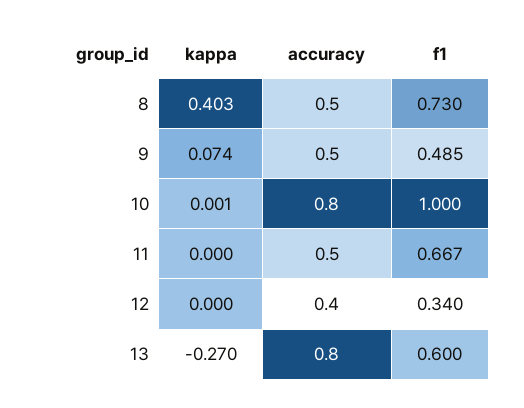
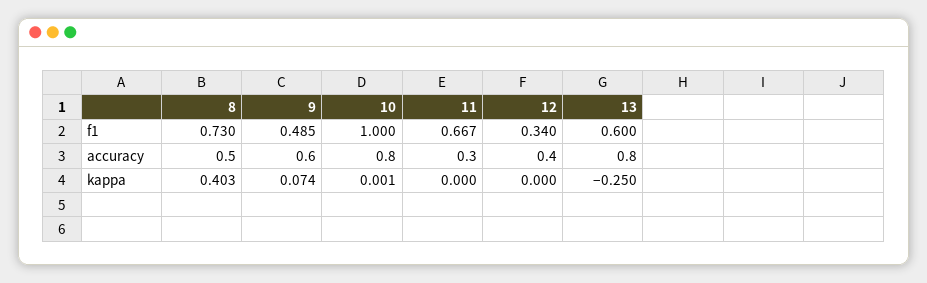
  {
    "kappa": {
      "8": 0.403,
      "9": 0.074,
      "10": 0.001,
      "11": 0,
      "12": 0,
-     "13": -0.27
+     "13": -0.25
    },
    "accuracy": {
      "8": 0.5,
-     "9": 0.5,
+     "9": 0.6,
      "10": 0.8,
-     "11": 0.5,
+     "11": 0.3,
      "12": 0.4,
      "13": 0.8
    },
    "f1": {
      "8": 0.73,
      "9": 0.485,
      "10": 1,
      "11": 0.667,
      "12": 0.34,
      "13": 0.6
    }
  }

